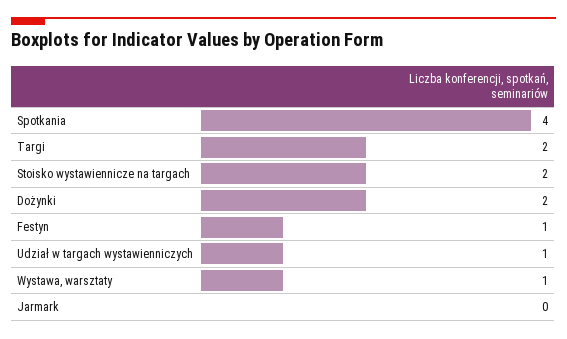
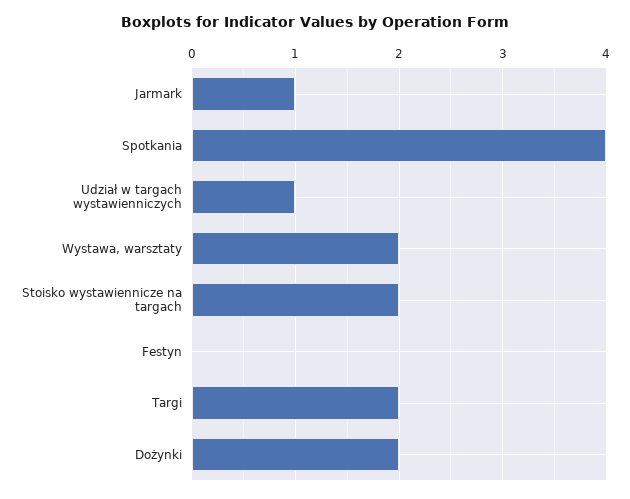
  {
    "Spotkania": 4,
    "Targi": 2,
    "Stoisko wystawiennicze na targach": 2,
    "Dożynki": 2,
-   "Festyn": 1,
+   "Festyn": 0,
    "Udział w targach wystawienniczych": 1,
-   "Wystawa, warsztaty": 1,
+   "Wystawa, warsztaty": 2,
-   "Jarmark": 0
+   "Jarmark": 1
  }

